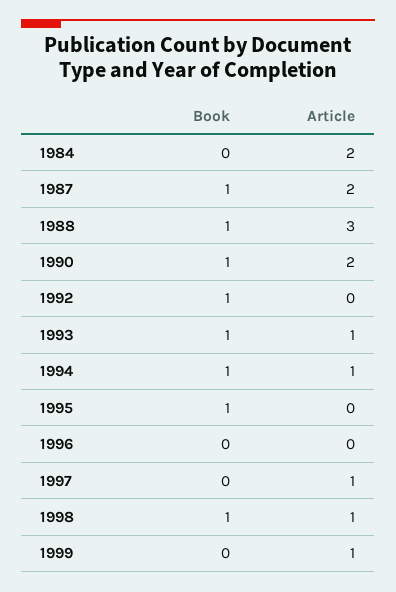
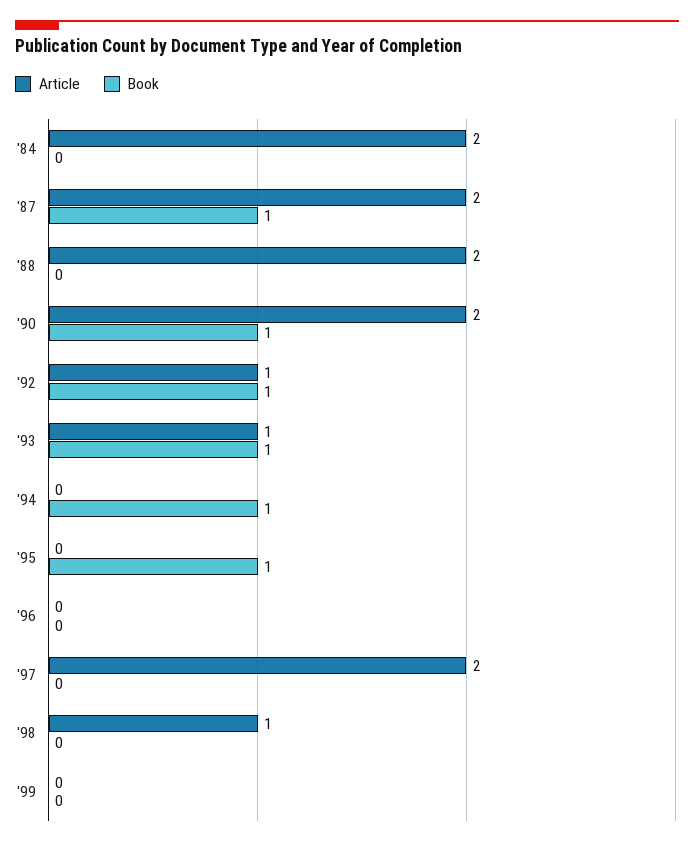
  {
    "Book": {
      "1984": 0,
      "1987": 1,
-     "1988": 1,
+     "1988": 0,
      "1990": 1,
      "1992": 1,
      "1993": 1,
      "1994": 1,
      "1995": 1,
      "1996": 0,
      "1997": 0,
-     "1998": 1,
+     "1998": 0,
      "1999": 0
    },
    "Article": {
      "1984": 2,
      "1987": 2,
-     "1988": 3,
+     "1988": 2,
      "1990": 2,
-     "1992": 0,
+     "1992": 1,
      "1993": 1,
-     "1994": 1,
+     "1994": 0,
      "1995": 0,
      "1996": 0,
-     "1997": 1,
+     "1997": 2,
      "1998": 1,
-     "1999": 1
+     "1999": 0
    }
  }

